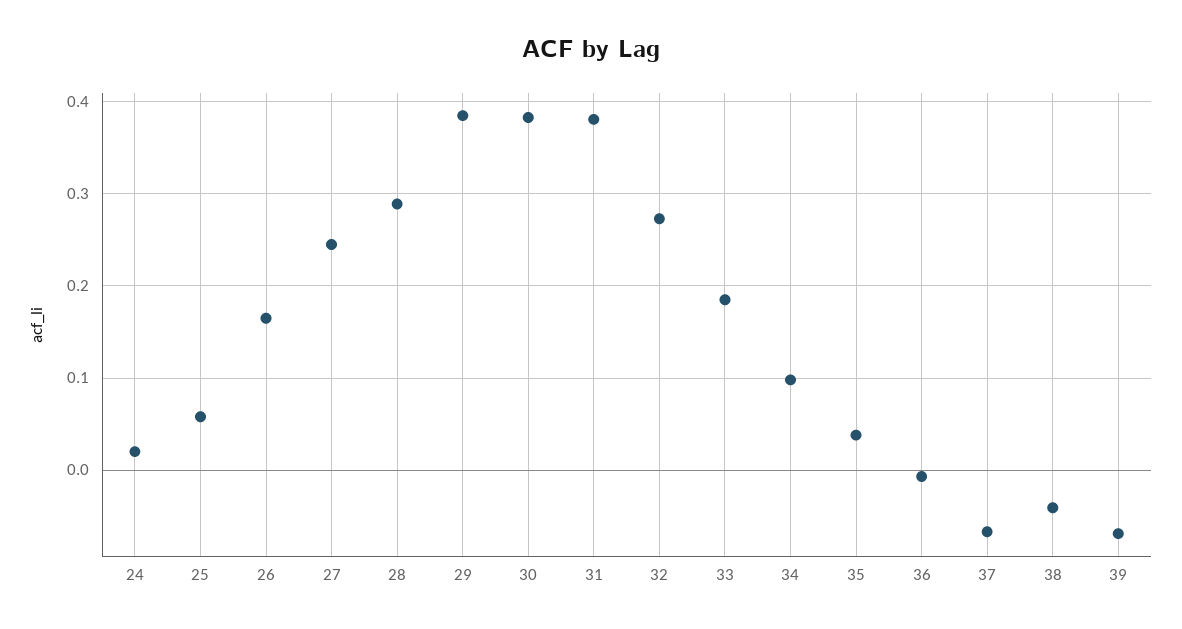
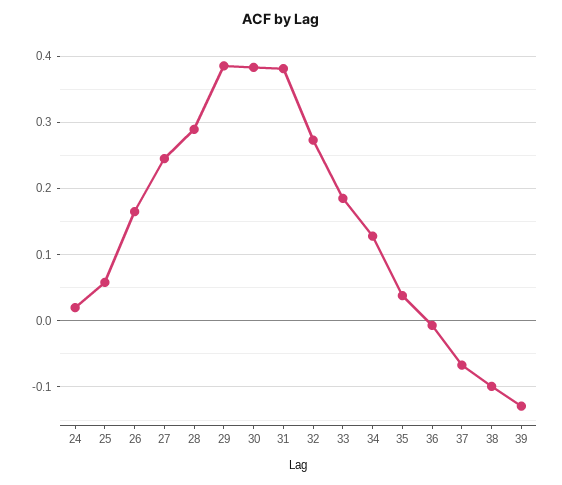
  {
    "24": 0.02,
    "25": 0.06,
    "26": 0.17,
    "27": 0.25,
    "28": 0.29,
    "29": 0.39,
    "30": 0.38,
    "31": 0.38,
    "32": 0.27,
    "33": 0.19,
-   "34": 0.1,
+   "34": 0.13,
    "35": 0.04,
    "36": -0.01,
    "37": -0.07,
-   "38": -0.04,
+   "38": -0.1,
-   "39": -0.07
+   "39": -0.13
  }

